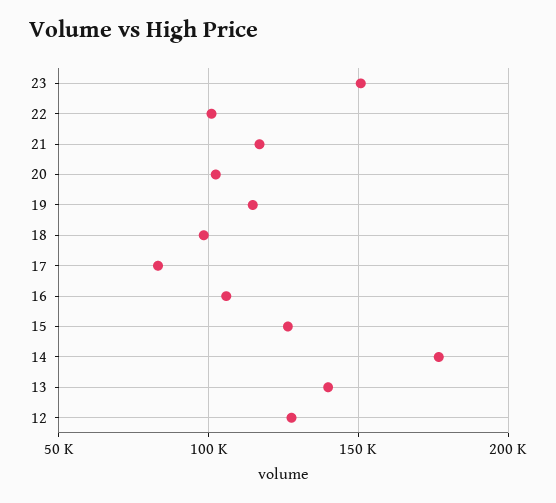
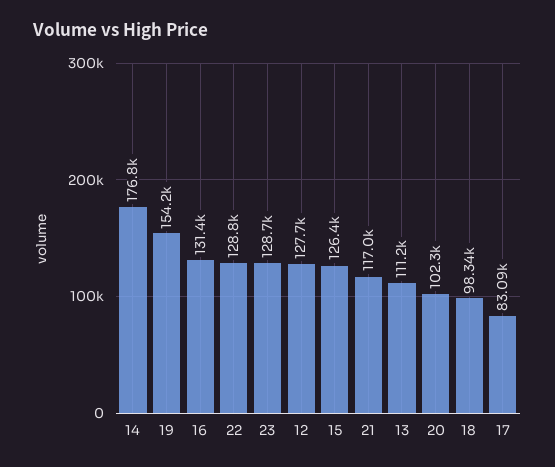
  {
-   "23": 150000,
+   "23": 128700,
-   "22": 100000,
+   "22": 128800,
    "21": 117000,
    "20": 102300,
-   "19": 115000,
+   "19": 154200,
    "18": 98340,
    "17": 83090,
-   "16": 105000,
+   "16": 131400,
    "15": 126400,
    "14": 176800,
-   "13": 140000,
+   "13": 111200,
    "12": 127700
  }

